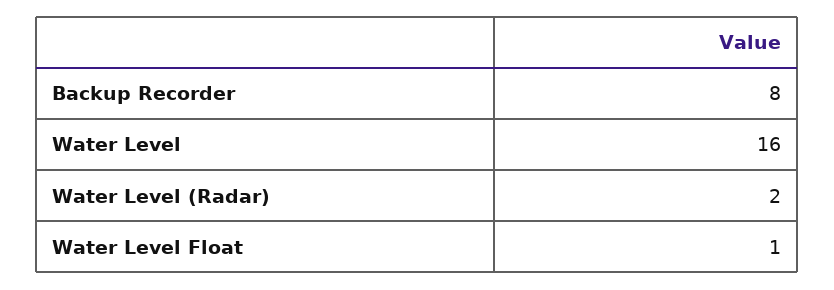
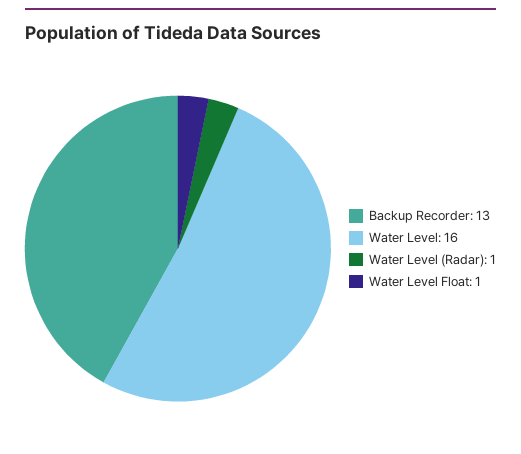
  {
-   "Backup Recorder": 8,
+   "Backup Recorder": 13,
    "Water Level": 16,
-   "Water Level (Radar)": 2,
+   "Water Level (Radar)": 1,
    "Water Level Float": 1
  }

